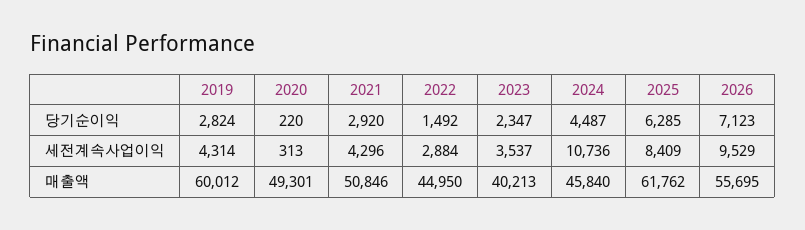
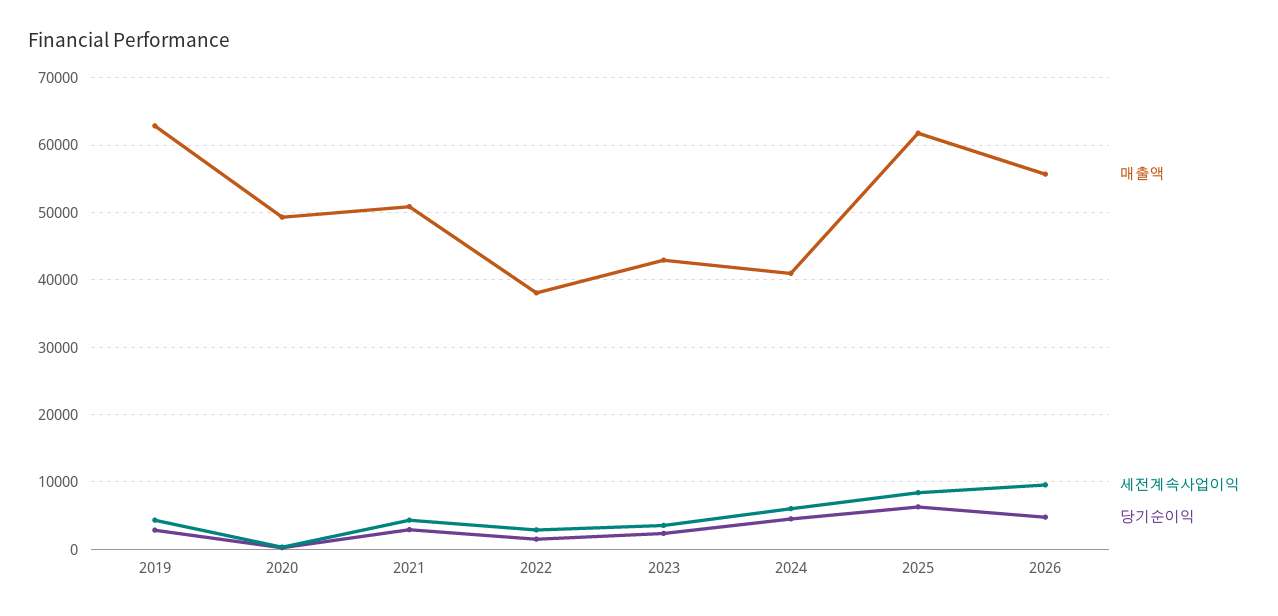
  {
    "당기순이익": {
      "2019": 2824,
      "2020": 220,
      "2021": 2920,
      "2022": 1492,
      "2023": 2347,
      "2024": 4487,
      "2025": 6285,
-     "2026": 7123
+     "2026": 5000
    },
    "세전계속사업이익": {
      "2019": 4314,
      "2020": 313,
      "2021": 4296,
      "2022": 2884,
      "2023": 3537,
-     "2024": 10736,
+     "2024": 6000,
      "2025": 8409,
      "2026": 9529
    },
    "매출액": {
-     "2019": 60012,
+     "2019": 63000,
      "2020": 49301,
      "2021": 50846,
-     "2022": 44950,
+     "2022": 38000,
-     "2023": 40213,
+     "2023": 43000,
-     "2024": 45840,
+     "2024": 41000,
      "2025": 61762,
      "2026": 55695
    }
  }

